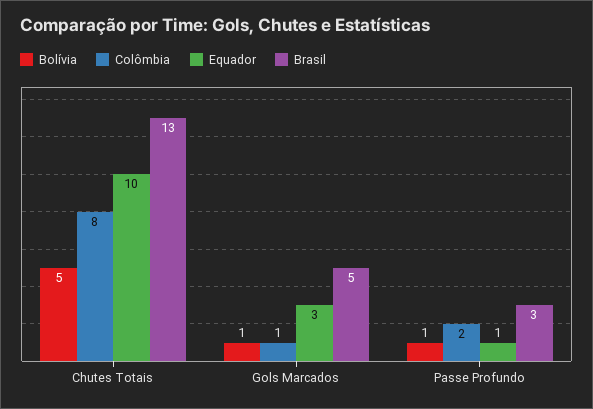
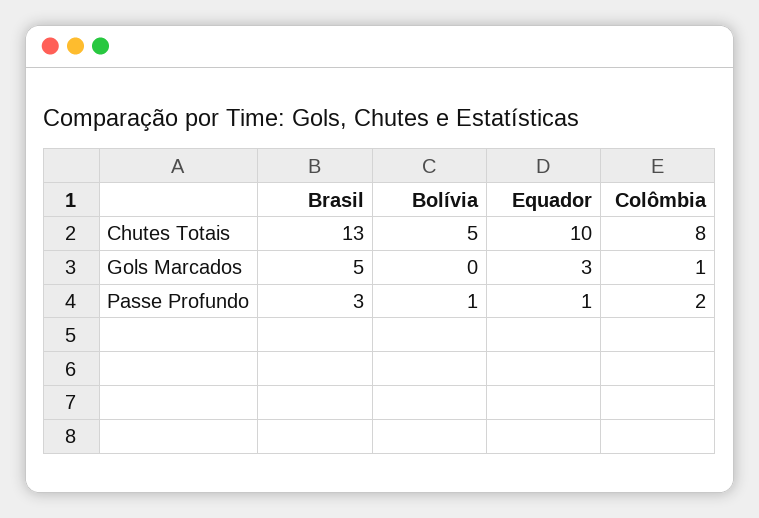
  {
    "Bolívia": {
      "Chutes Totais": 5,
-     "Gols Marcados": 1,
+     "Gols Marcados": 0,
      "Passe Profundo": 1
    },
    "Colômbia": {
      "Chutes Totais": 8,
      "Gols Marcados": 1,
      "Passe Profundo": 2
    },
    "Equador": {
      "Chutes Totais": 10,
      "Gols Marcados": 3,
      "Passe Profundo": 1
    },
    "Brasil": {
      "Chutes Totais": 13,
      "Gols Marcados": 5,
      "Passe Profundo": 3
    }
  }

